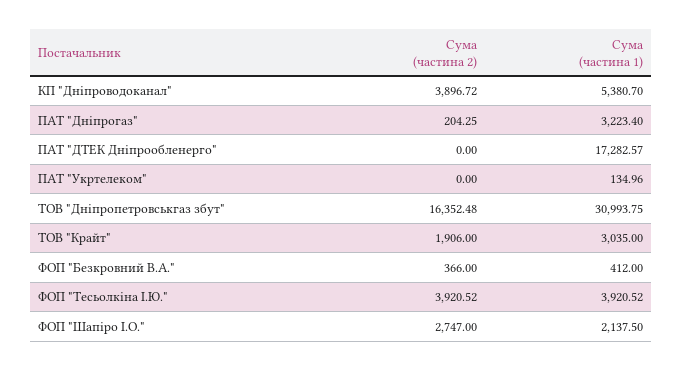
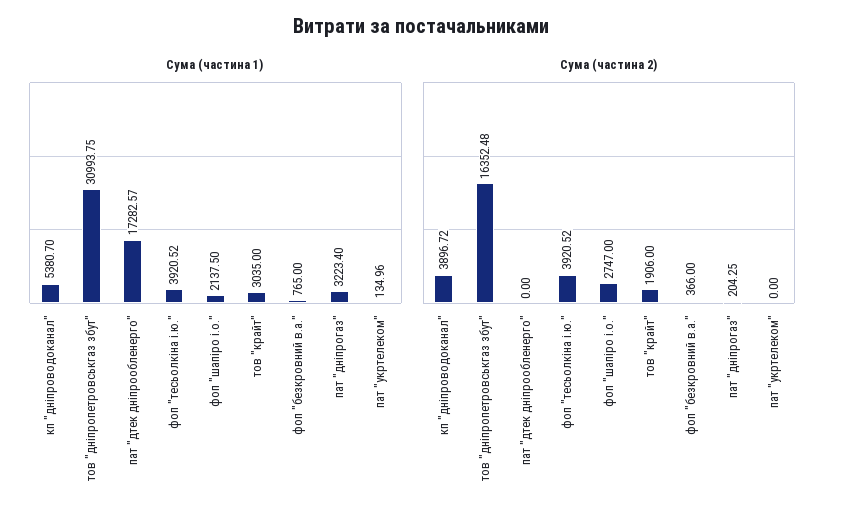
  {
    "Сума (частина 2)": {
      "КП \"Дніпроводоканал\"": 3896.72,
      "ПАТ \"Дніпрогаз\"": 204.25,
      "ПАТ \"ДТЕК Дніпрообленерго\"": 0,
      "ПАТ \"Укртелеком\"": 0,
      "ТОВ \"Дніпропетровськгаз збут\"": 16352.48,
      "ТОВ \"Крайт\"": 1906,
      "ФОП \"Безкровний В.А.\"": 366,
      "ФОП \"Тесьолкіна І.Ю.\"": 3920.52,
      "ФОП \"Шапіро І.О.\"": 2747
    },
    "Сума (частина 1)": {
      "КП \"Дніпроводоканал\"": 5380.7,
      "ПАТ \"Дніпрогаз\"": 3223.4,
      "ПАТ \"ДТЕК Дніпрообленерго\"": 17282.57,
      "ПАТ \"Укртелеком\"": 134.96,
      "ТОВ \"Дніпропетровськгаз збут\"": 30993.75,
      "ТОВ \"Крайт\"": 3035,
-     "ФОП \"Безкровний В.А.\"": 412,
+     "ФОП \"Безкровний В.А.\"": 765,
      "ФОП \"Тесьолкіна І.Ю.\"": 3920.52,
      "ФОП \"Шапіро І.О.\"": 2137.5
    }
  }

